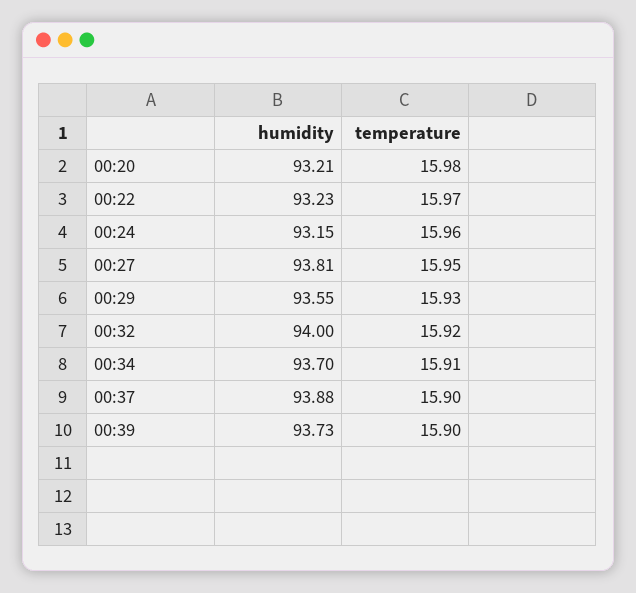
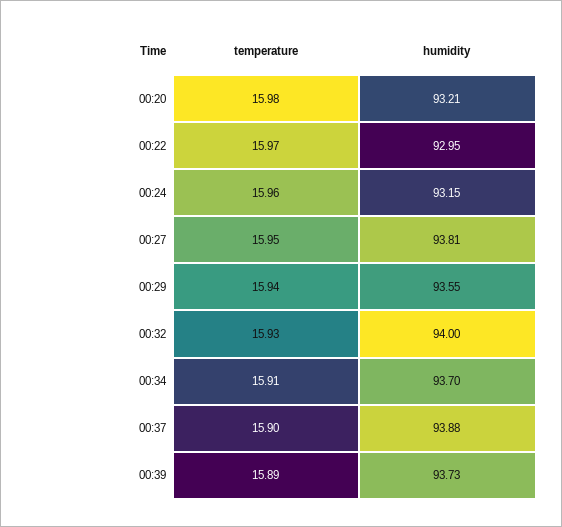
  {
    "humidity": {
      "00:20": 93.21,
-     "00:22": 93.23,
+     "00:22": 92.95,
      "00:24": 93.15,
      "00:27": 93.81,
      "00:29": 93.55,
      "00:32": 94,
      "00:34": 93.7,
      "00:37": 93.88,
      "00:39": 93.73
    },
    "temperature": {
      "00:20": 15.98,
      "00:22": 15.97,
      "00:24": 15.96,
      "00:27": 15.95,
-     "00:29": 15.93,
+     "00:29": 15.94,
-     "00:32": 15.92,
+     "00:32": 15.93,
      "00:34": 15.91,
      "00:37": 15.9,
-     "00:39": 15.9
+     "00:39": 15.89
    }
  }

